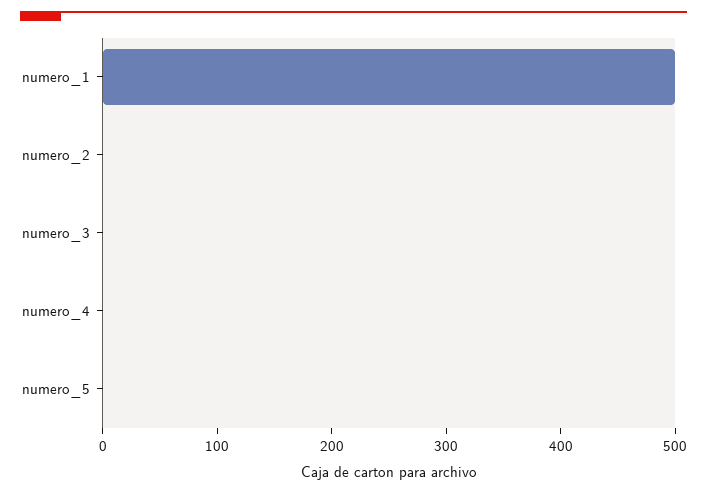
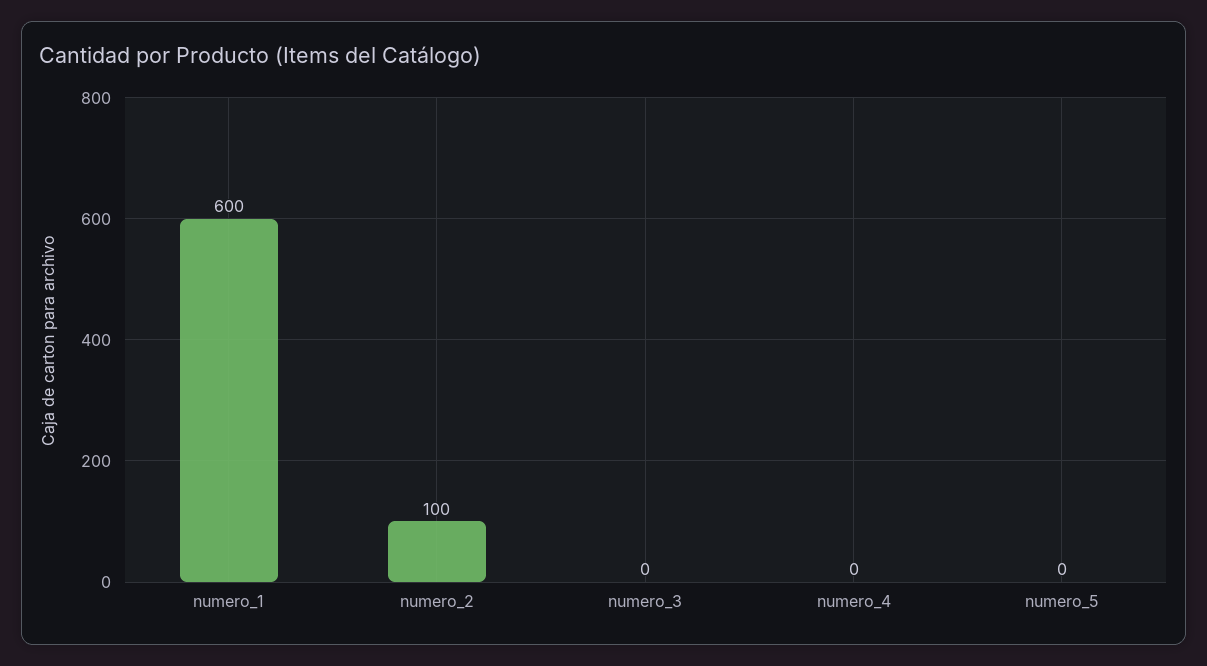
  {
-   "numero_1": 500,
+   "numero_1": 600,
-   "numero_2": 0,
+   "numero_2": 100,
    "numero_3": 0,
    "numero_4": 0,
    "numero_5": 0
  }

